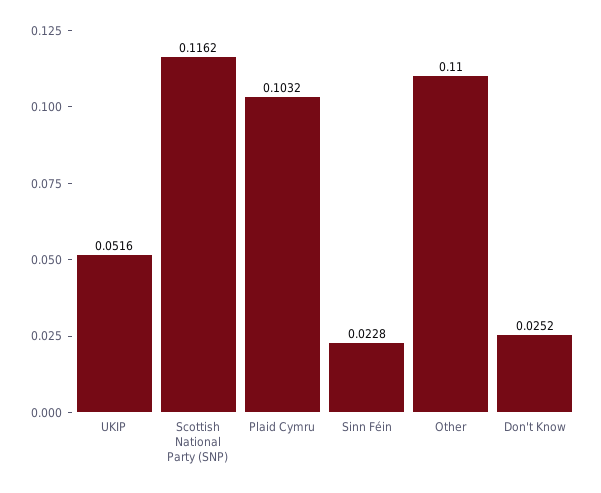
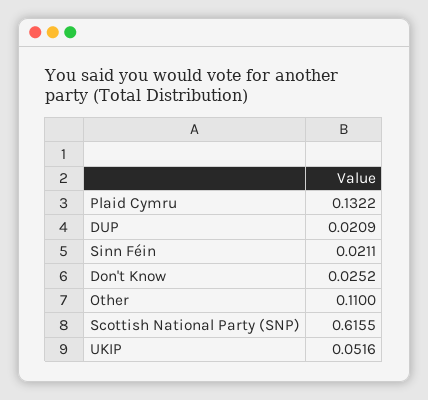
  {
    "UKIP": 0.0516,
-   "Scottish National Party (SNP)": 0.1162,
+   "Scottish National Party (SNP)": 0.6155,
-   "Plaid Cymru": 0.1032,
+   "Plaid Cymru": 0.1322,
-   "Sinn Féin": 0.0228,
+   "Sinn Féin": 0.0211,
    "Other": 0.11,
-   "Don't Know": 0.0252
+   "Don't Know": 0.0252,
+   "DUP": 0.0209
  }

